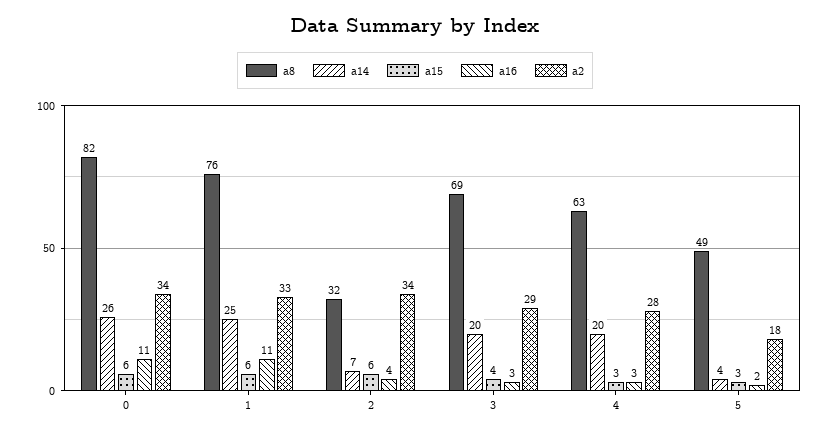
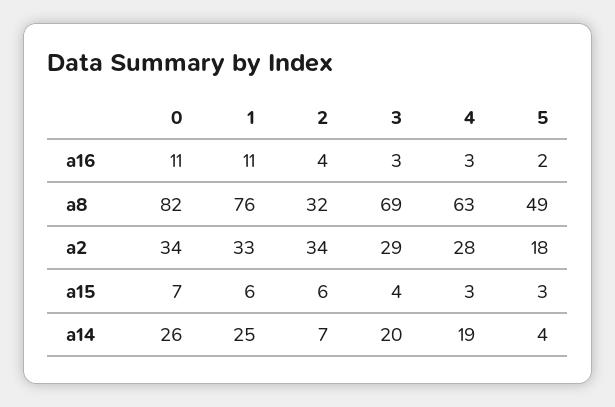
  {
    "a8": {
      "0": 82,
      "1": 76,
      "2": 32,
      "3": 69,
      "4": 63,
      "5": 49
    },
    "a14": {
      "0": 26,
      "1": 25,
      "2": 7,
      "3": 20,
-     "4": 20,
+     "4": 19,
      "5": 4
    },
    "a15": {
-     "0": 6,
+     "0": 7,
      "1": 6,
      "2": 6,
      "3": 4,
      "4": 3,
      "5": 3
    },
    "a16": {
      "0": 11,
      "1": 11,
      "2": 4,
      "3": 3,
      "4": 3,
      "5": 2
    },
    "a2": {
      "0": 34,
      "1": 33,
      "2": 34,
      "3": 29,
      "4": 28,
      "5": 18
    }
  }

